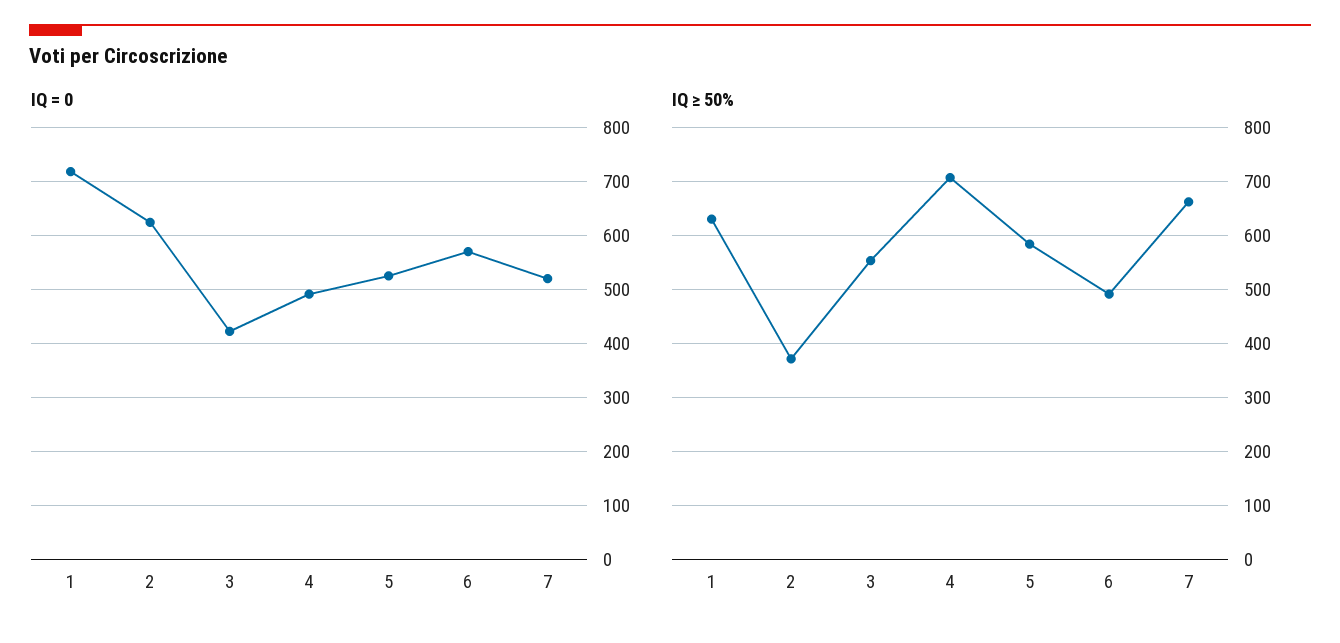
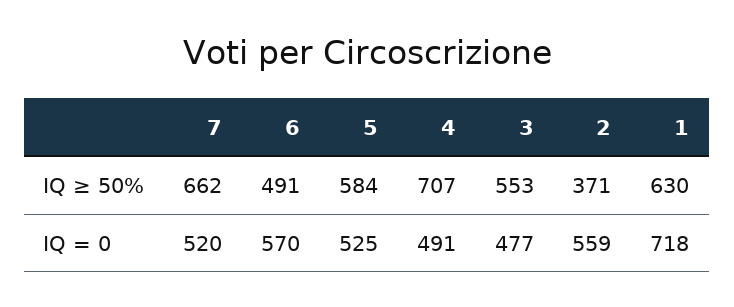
  {
    "IQ = 0": {
      "1": 718,
-     "2": 620,
+     "2": 559,
-     "3": 420,
+     "3": 477,
      "4": 491,
      "5": 525,
      "6": 570,
      "7": 520
    },
    "IQ ≥ 50%": {
      "1": 630,
      "2": 371,
      "3": 553,
      "4": 707,
      "5": 584,
      "6": 491,
      "7": 662
    }
  }

